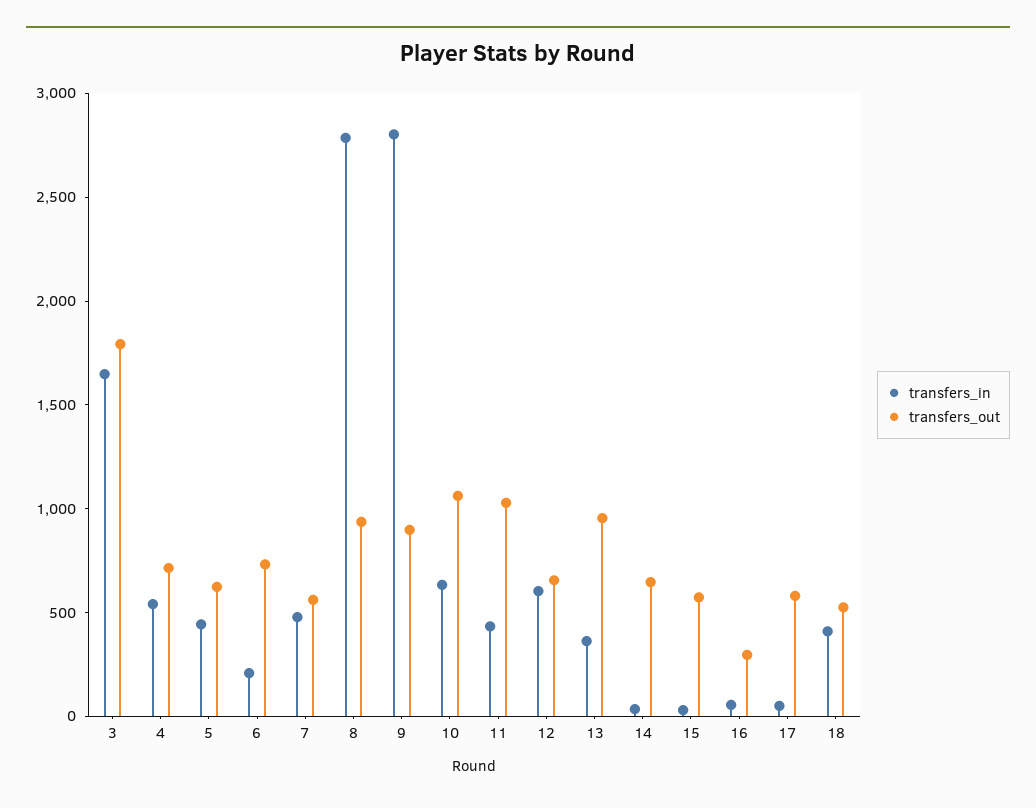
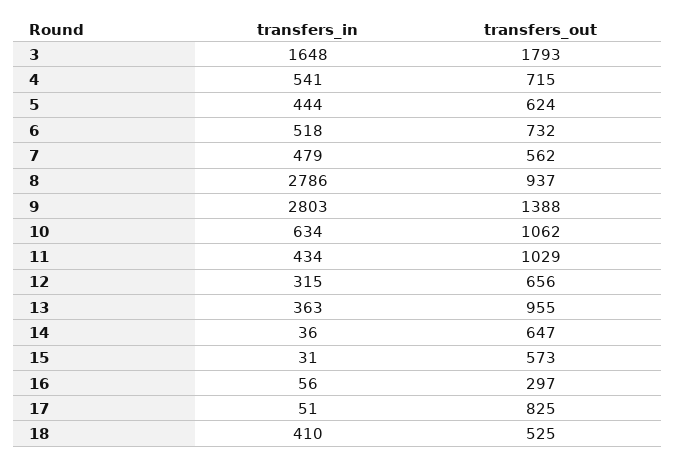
  {
    "transfers_in": {
      "3": 1648,
      "4": 541,
      "5": 444,
-     "6": 200,
+     "6": 518,
      "7": 479,
      "8": 2786,
      "9": 2803,
      "10": 634,
      "11": 434,
-     "12": 600,
+     "12": 315,
      "13": 363,
      "14": 36,
      "15": 31,
      "16": 56,
      "17": 51,
      "18": 410
    },
    "transfers_out": {
      "3": 1793,
      "4": 715,
      "5": 624,
      "6": 732,
      "7": 562,
      "8": 937,
-     "9": 900,
+     "9": 1388,
      "10": 1062,
      "11": 1029,
      "12": 656,
      "13": 955,
      "14": 647,
      "15": 573,
      "16": 297,
-     "17": 600,
+     "17": 825,
      "18": 525
    }
  }

